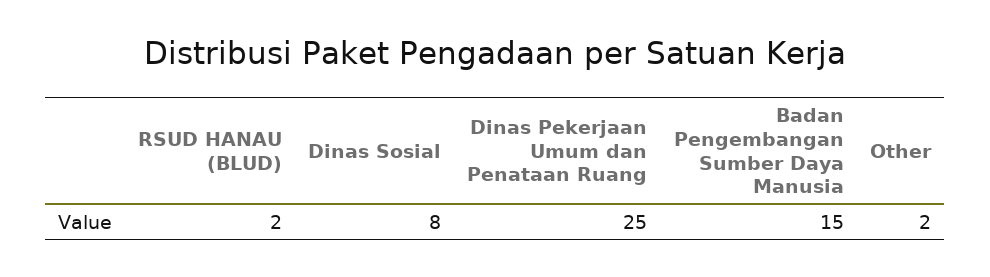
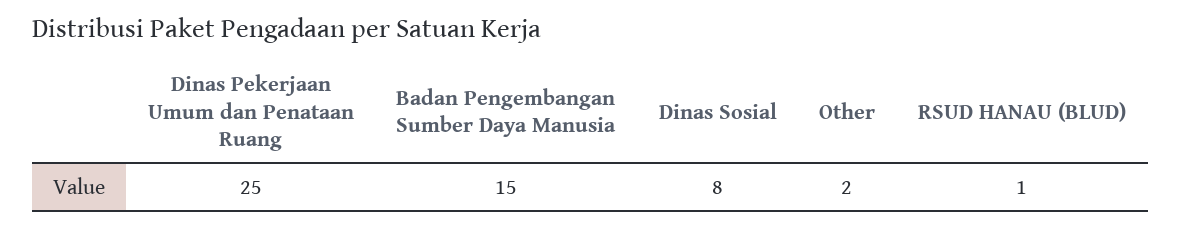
  {
-   "RSUD HANAU (BLUD)": 2,
+   "RSUD HANAU (BLUD)": 1,
    "Dinas Sosial": 8,
    "Dinas Pekerjaan Umum dan Penataan Ruang": 25,
    "Badan Pengembangan Sumber Daya Manusia": 15,
    "Other": 2
  }

